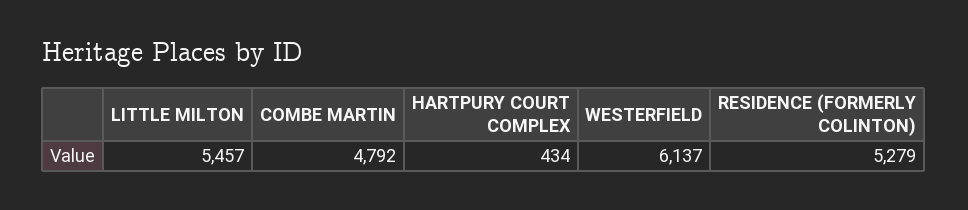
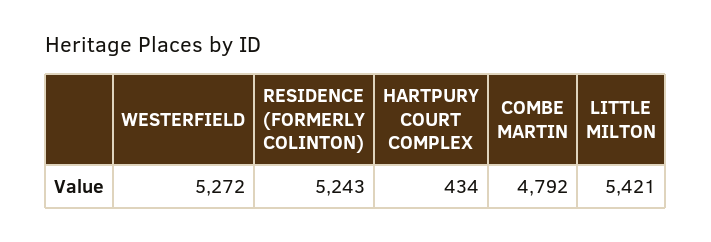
  {
-   "LITTLE MILTON": 5457,
+   "LITTLE MILTON": 5421,
    "COMBE MARTIN": 4792,
    "HARTPURY COURT COMPLEX": 434,
-   "WESTERFIELD": 6137,
+   "WESTERFIELD": 5272,
-   "RESIDENCE (FORMERLY COLINTON)": 5279
+   "RESIDENCE (FORMERLY COLINTON)": 5243
  }

